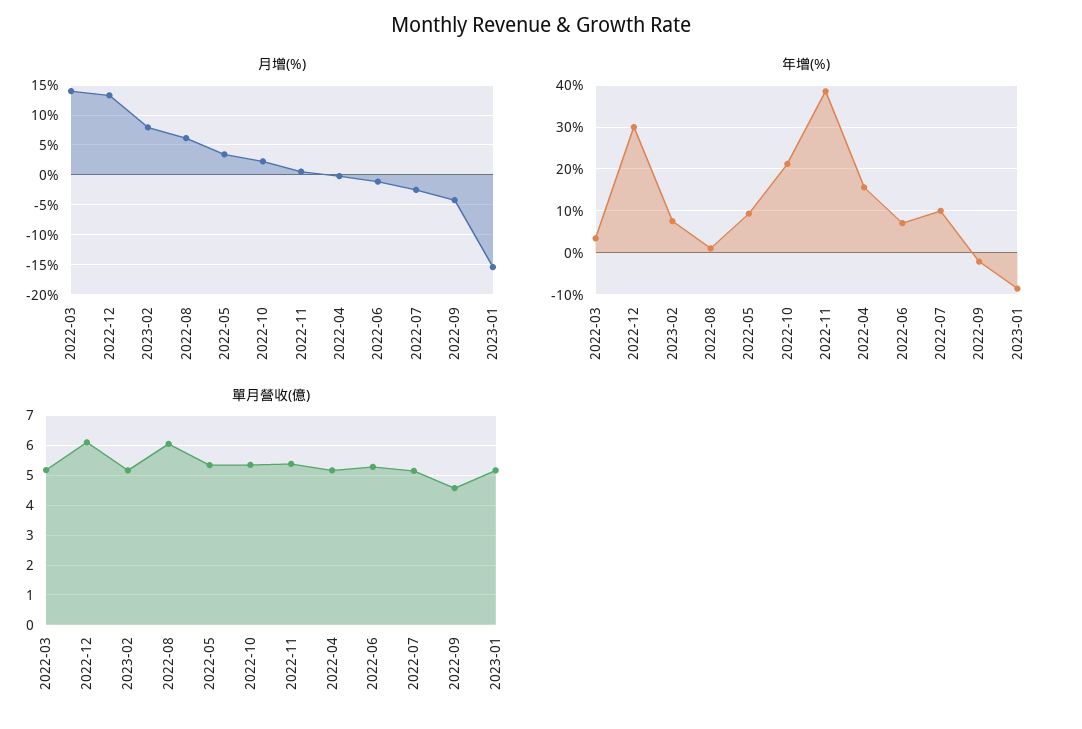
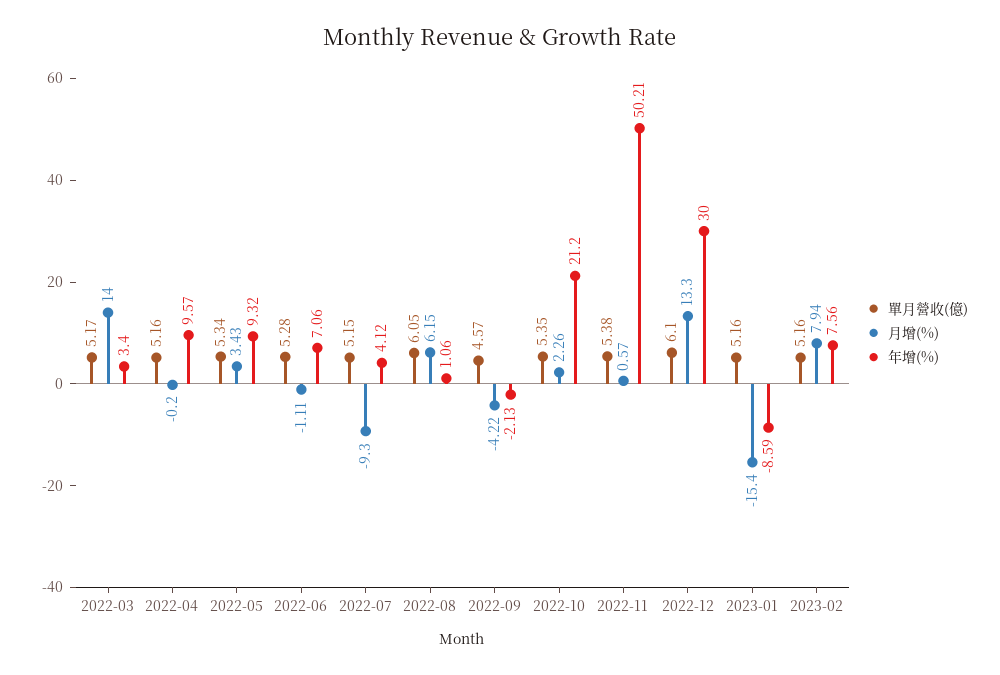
  {
    "月增(%)": {
      "2022-03": 14,
      "2022-12": 13.3,
      "2023-02": 7.94,
      "2022-08": 6.15,
      "2022-05": 3.43,
      "2022-10": 2.26,
      "2022-11": 0.57,
      "2022-04": -0.2,
      "2022-06": -1.11,
-     "2022-07": -2.5,
+     "2022-07": -9.3,
      "2022-09": -4.22,
      "2023-01": -15.4
    },
    "年增(%)": {
      "2022-03": 3.4,
      "2022-12": 30,
      "2023-02": 7.56,
      "2022-08": 1.06,
      "2022-05": 9.32,
      "2022-10": 21.2,
-     "2022-11": 38,
+     "2022-11": 50.21,
-     "2022-04": 16,
+     "2022-04": 9.57,
      "2022-06": 7.06,
-     "2022-07": 10,
+     "2022-07": 4.12,
      "2022-09": -2.13,
      "2023-01": -8.59
    },
    "單月營收(億)": {
      "2022-03": 5.17,
      "2022-12": 6.1,
      "2023-02": 5.16,
      "2022-08": 6.05,
      "2022-05": 5.34,
      "2022-10": 5.35,
      "2022-11": 5.38,
      "2022-04": 5.16,
      "2022-06": 5.28,
      "2022-07": 5.15,
      "2022-09": 4.57,
      "2023-01": 5.16
    }
  }

